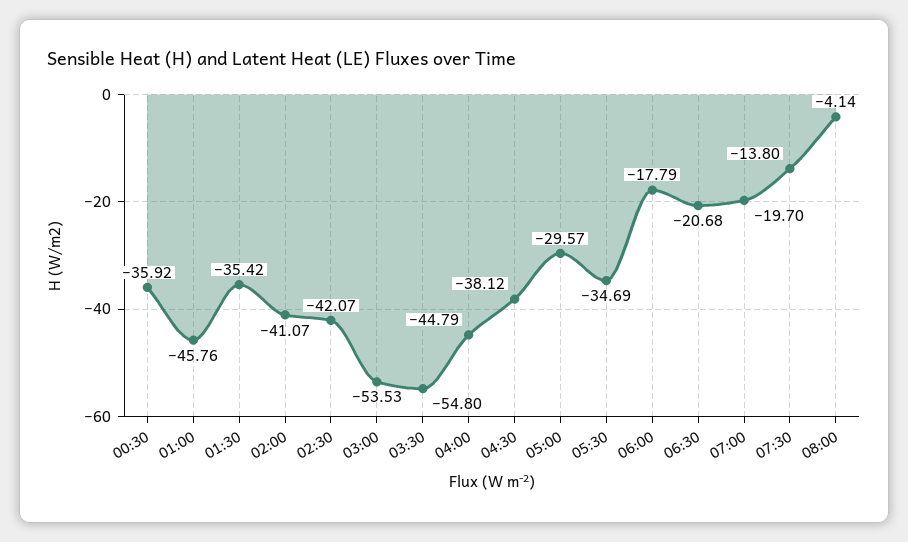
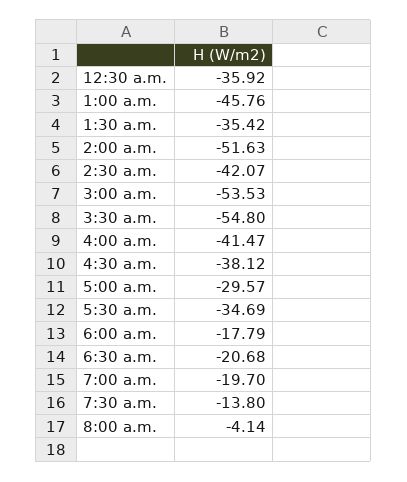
  {
    "00:30": -35.92,
    "01:00": -45.76,
    "01:30": -35.42,
-   "02:00": -41.07,
+   "02:00": -51.63,
    "02:30": -42.07,
    "03:00": -53.53,
    "03:30": -54.8,
-   "04:00": -44.79,
+   "04:00": -41.47,
    "04:30": -38.12,
    "05:00": -29.57,
    "05:30": -34.69,
    "06:00": -17.79,
    "06:30": -20.68,
    "07:00": -19.7,
    "07:30": -13.8,
    "08:00": -4.14
  }

